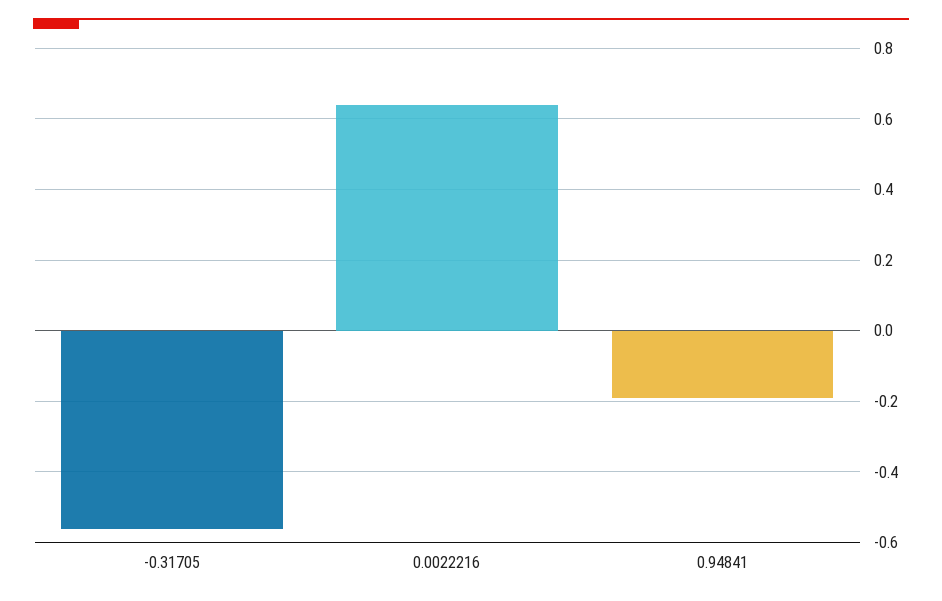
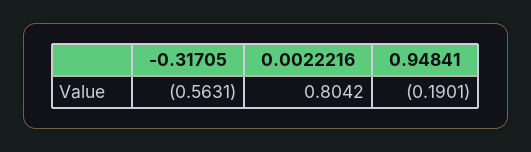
  {
    "-0.31705": -0.5631,
-   "0.0022216": 0.64,
+   "0.0022216": 0.8042,
    "0.94841": -0.1901
  }

